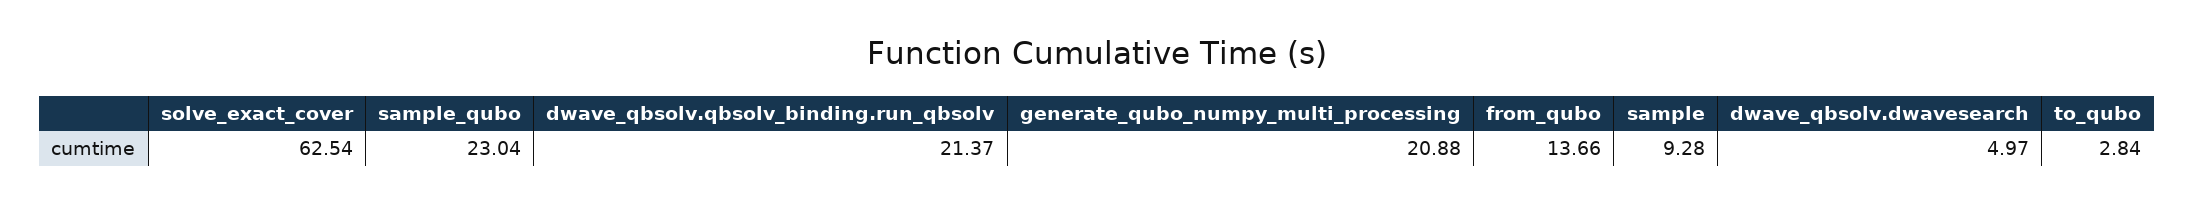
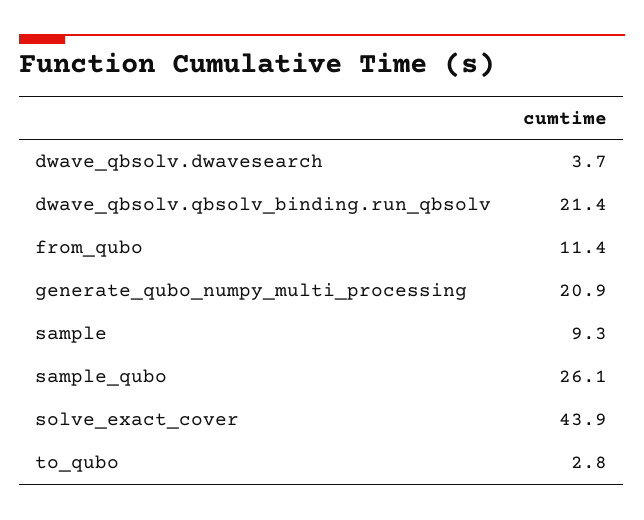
  {
-   "solve_exact_cover": 62.54,
+   "solve_exact_cover": 43.9,
-   "sample_qubo": 23.04,
+   "sample_qubo": 26.1,
    "dwave_qbsolv.qbsolv_binding.run_qbsolv": 21.37,
    "generate_qubo_numpy_multi_processing": 20.88,
-   "from_qubo": 13.66,
+   "from_qubo": 11.4,
    "sample": 9.28,
-   "dwave_qbsolv.dwavesearch": 4.97,
+   "dwave_qbsolv.dwavesearch": 3.7,
    "to_qubo": 2.84
  }

